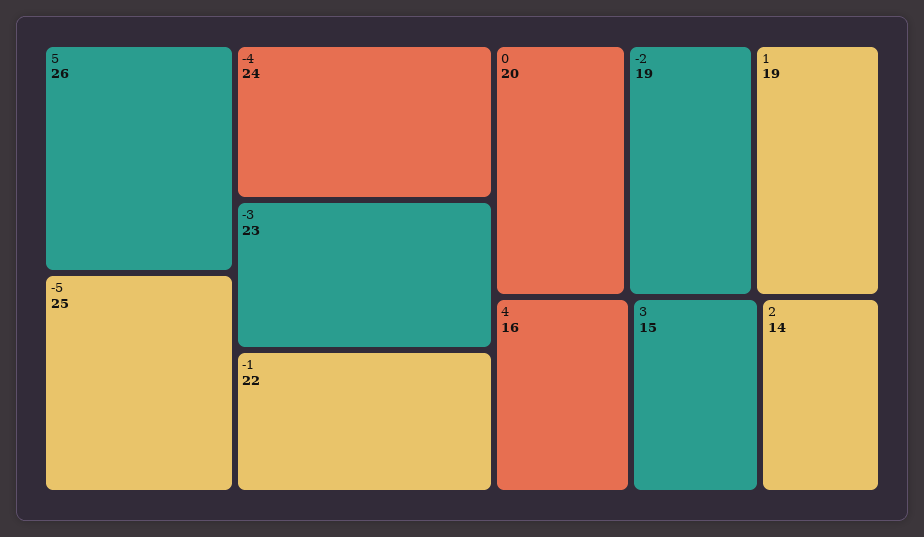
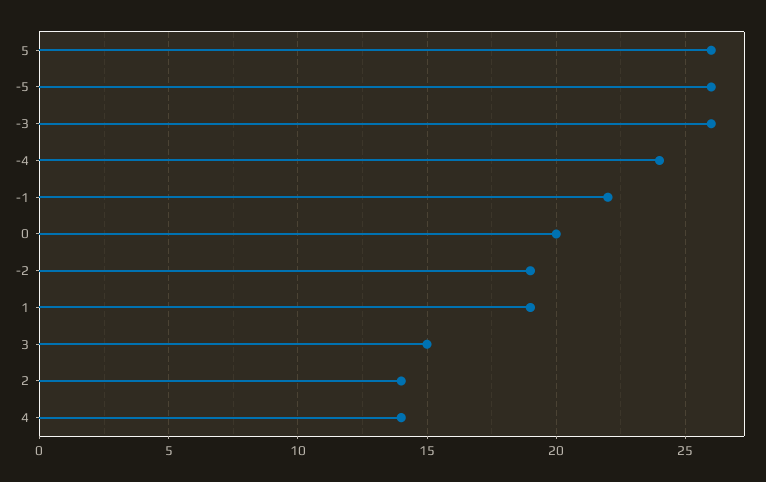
  {
    "5": 26,
-   "-5": 25,
+   "-5": 26,
    "-4": 24,
-   "-3": 23,
+   "-3": 26,
    "-1": 22,
    "0": 20,
    "-2": 19,
    "1": 19,
-   "4": 16,
+   "4": 14,
    "3": 15,
    "2": 14
  }

